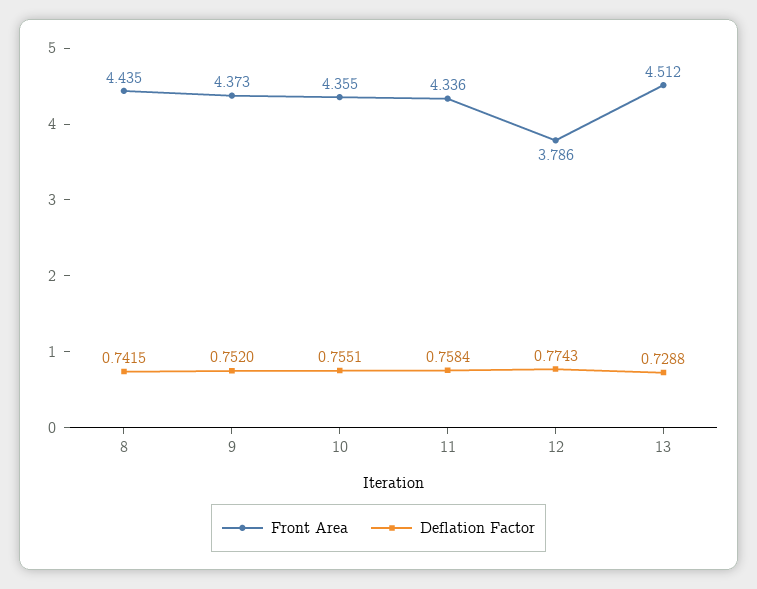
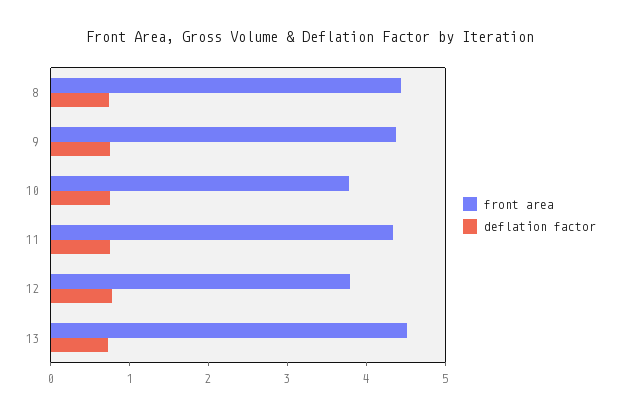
  {
    "Front Area": {
      "8": 4.435,
      "9": 4.373,
-     "10": 4.355,
+     "10": 3.8,
      "11": 4.336,
      "12": 3.786,
      "13": 4.512
    },
    "Deflation Factor": {
      "8": 0.7415,
      "9": 0.752,
      "10": 0.7551,
      "11": 0.7584,
      "12": 0.7743,
      "13": 0.7288
    }
  }

